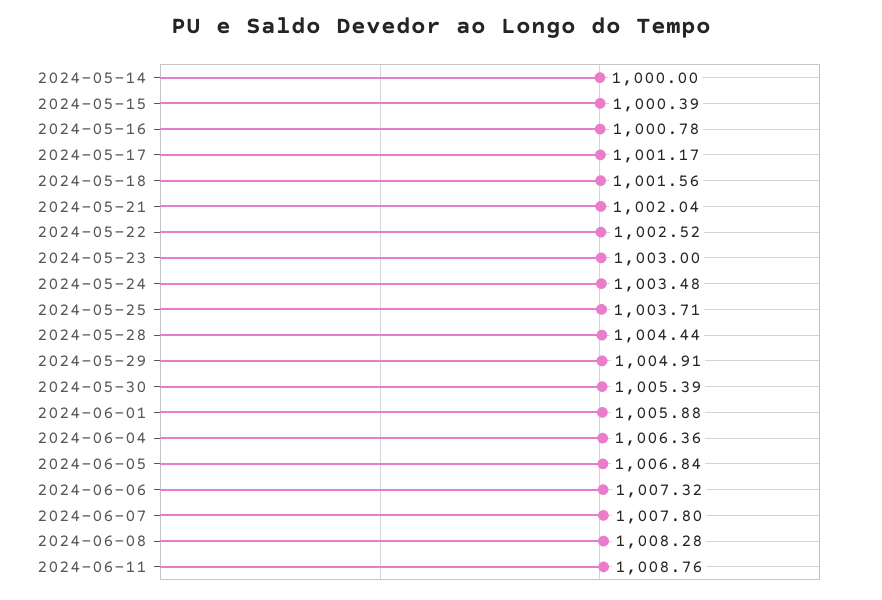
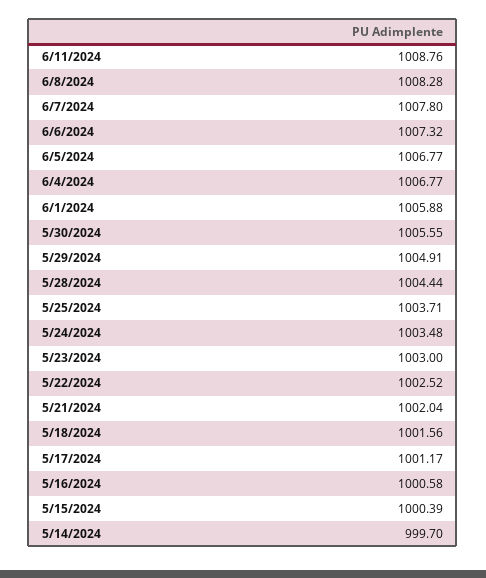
  {
-   "2024-05-14": 1000,
+   "2024-05-14": 999.7,
    "2024-05-15": 1000.39,
-   "2024-05-16": 1000.78,
+   "2024-05-16": 1000.58,
    "2024-05-17": 1001.17,
    "2024-05-18": 1001.56,
    "2024-05-21": 1002.04,
    "2024-05-22": 1002.52,
    "2024-05-23": 1003,
    "2024-05-24": 1003.48,
    "2024-05-25": 1003.71,
    "2024-05-28": 1004.44,
    "2024-05-29": 1004.91,
-   "2024-05-30": 1005.39,
+   "2024-05-30": 1005.55,
    "2024-06-01": 1005.88,
-   "2024-06-04": 1006.36,
+   "2024-06-04": 1006.77,
-   "2024-06-05": 1006.84,
+   "2024-06-05": 1006.77,
    "2024-06-06": 1007.32,
    "2024-06-07": 1007.8,
    "2024-06-08": 1008.28,
    "2024-06-11": 1008.76
  }

